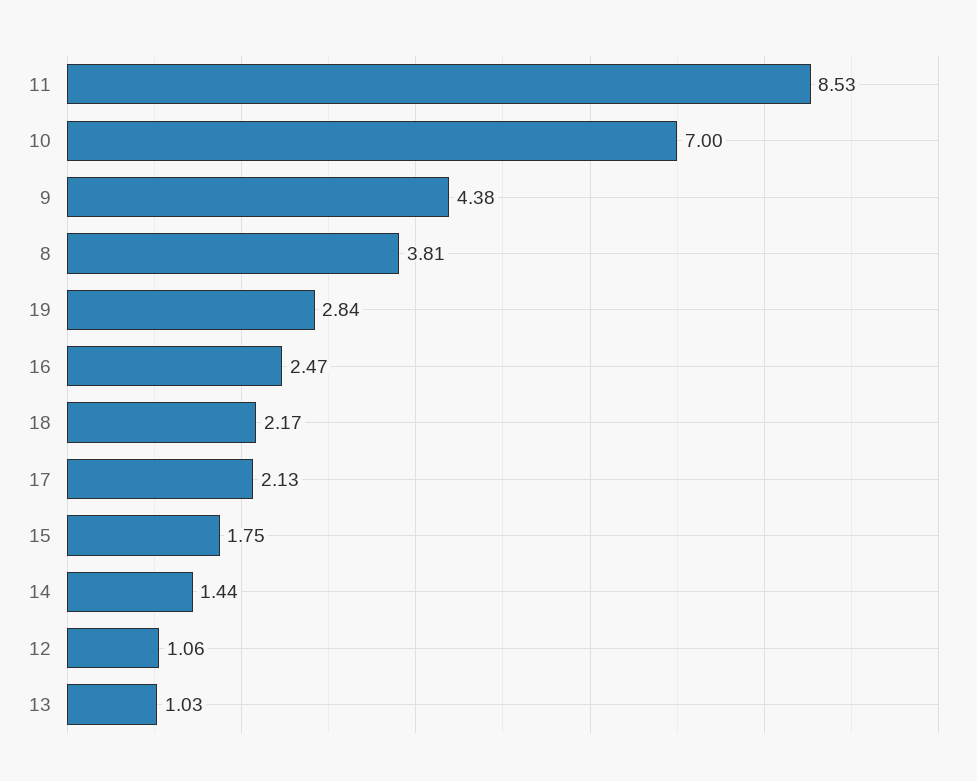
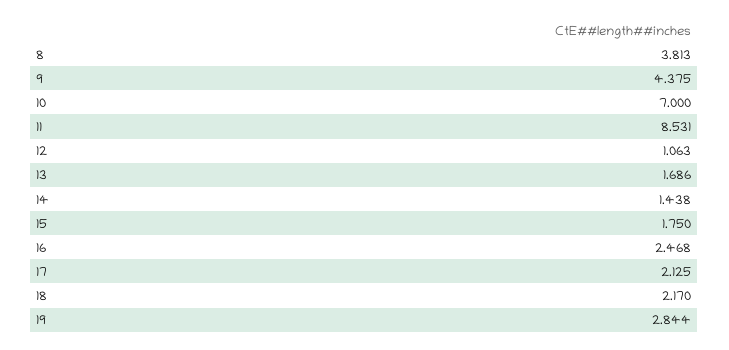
  {
    "11": 8.531,
    "10": 7,
    "9": 4.375,
    "8": 3.813,
    "19": 2.844,
    "16": 2.468,
    "18": 2.17,
    "17": 2.125,
    "15": 1.75,
    "14": 1.438,
    "12": 1.063,
-   "13": 1.03
+   "13": 1.686
  }

